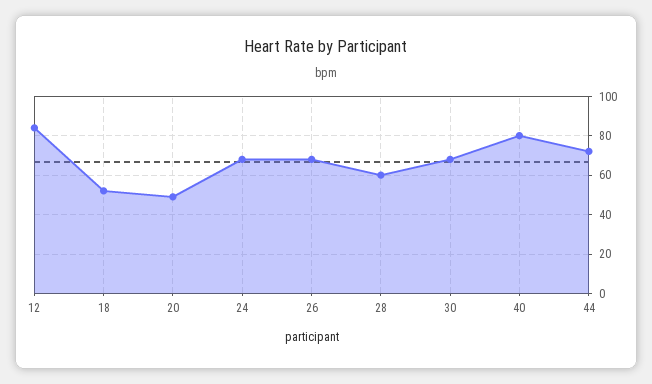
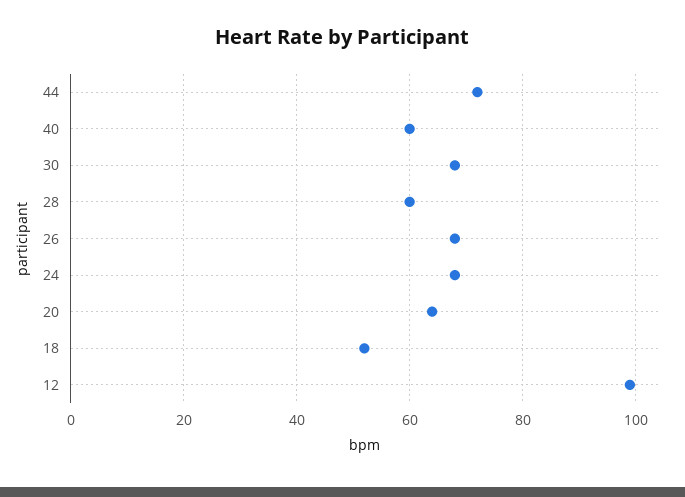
  {
-   "12": 85,
+   "12": 100,
    "18": 50,
-   "20": 50,
+   "20": 65,
    "24": 70,
    "26": 70,
    "28": 60,
    "30": 70,
-   "40": 80,
+   "40": 60,
    "44": 70
  }

